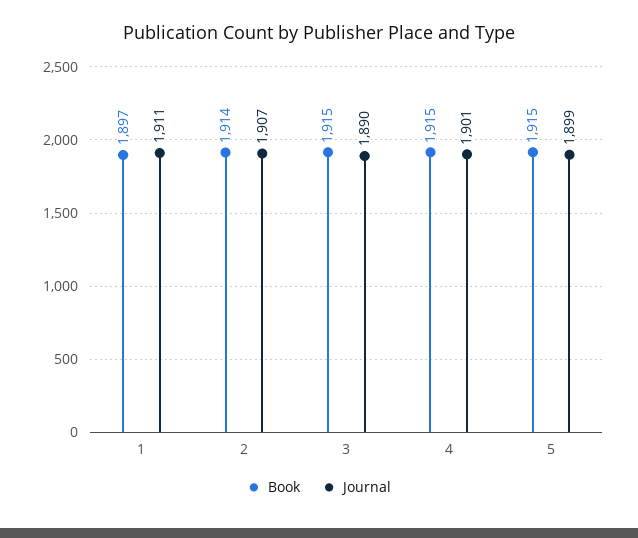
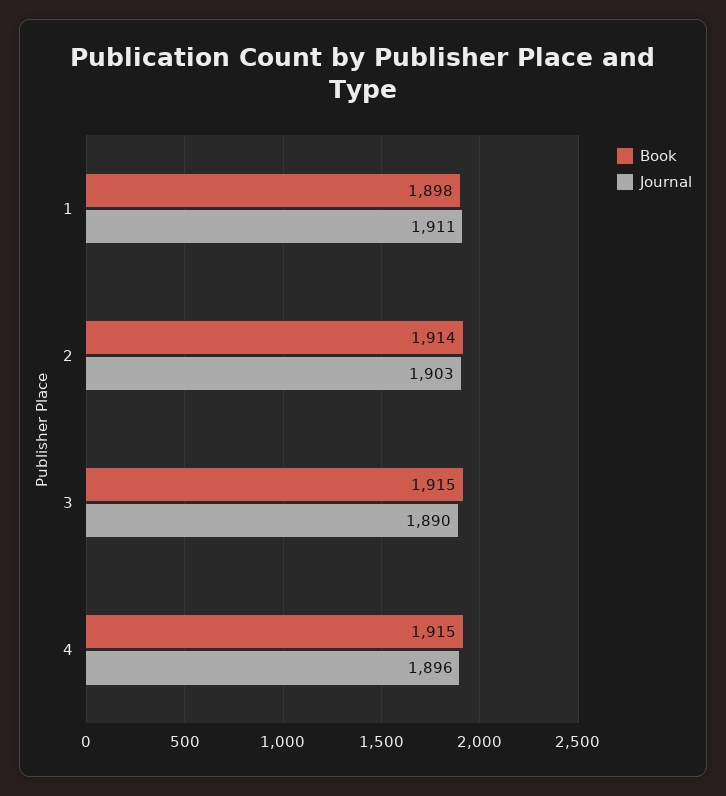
  {
    "Book": {
-     "1": 1897,
+     "1": 1898,
      "2": 1914,
      "3": 1915,
-     "4": 1915,
+     "4": 1915
-     "5": 1915
    },
    "Journal": {
      "1": 1911,
-     "2": 1907,
+     "2": 1903,
      "3": 1890,
-     "4": 1901,
+     "4": 1896
-     "5": 1899
    }
  }

